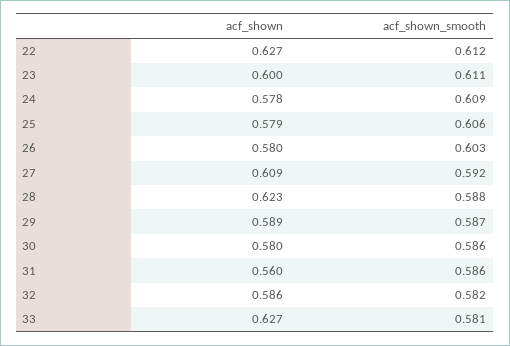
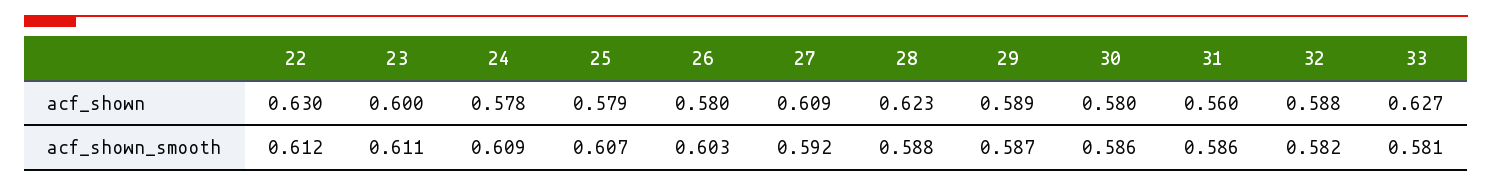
  {
    "acf_shown": {
-     "22": 0.627,
+     "22": 0.63,
      "23": 0.6,
      "24": 0.578,
      "25": 0.579,
      "26": 0.58,
      "27": 0.609,
      "28": 0.623,
      "29": 0.589,
      "30": 0.58,
      "31": 0.56,
-     "32": 0.586,
+     "32": 0.588,
      "33": 0.627
    },
    "acf_shown_smooth": {
      "22": 0.612,
      "23": 0.611,
      "24": 0.609,
-     "25": 0.606,
+     "25": 0.607,
      "26": 0.603,
      "27": 0.592,
      "28": 0.588,
      "29": 0.587,
      "30": 0.586,
      "31": 0.586,
      "32": 0.582,
      "33": 0.581
    }
  }

